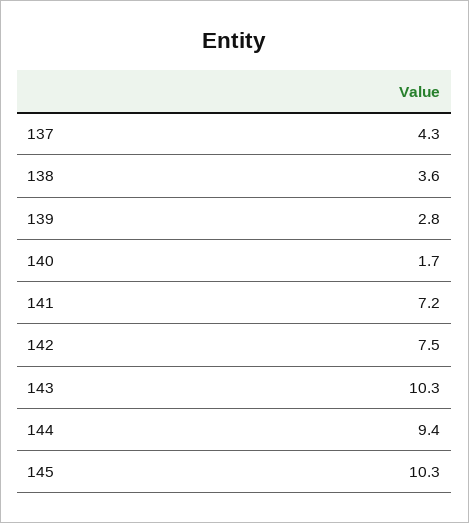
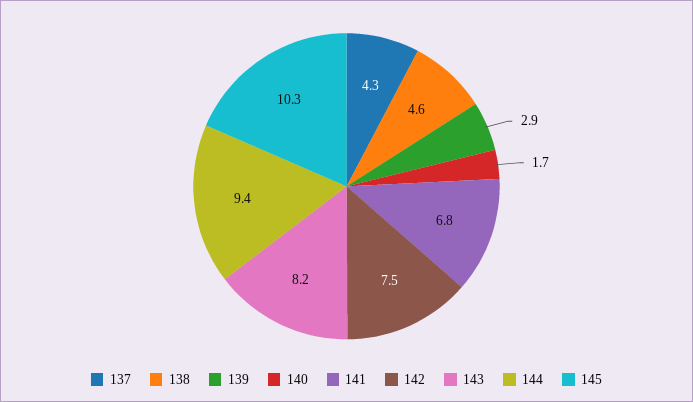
  {
    "137": 4.3,
-   "138": 3.6,
+   "138": 4.6,
-   "139": 2.8,
+   "139": 2.9,
    "140": 1.7,
-   "141": 7.2,
+   "141": 6.8,
    "142": 7.5,
-   "143": 10.3,
+   "143": 8.2,
    "144": 9.4,
    "145": 10.3
  }

